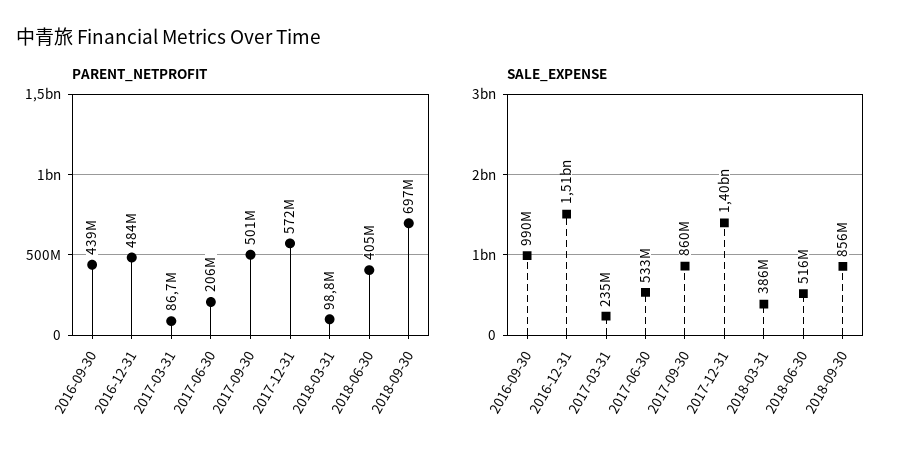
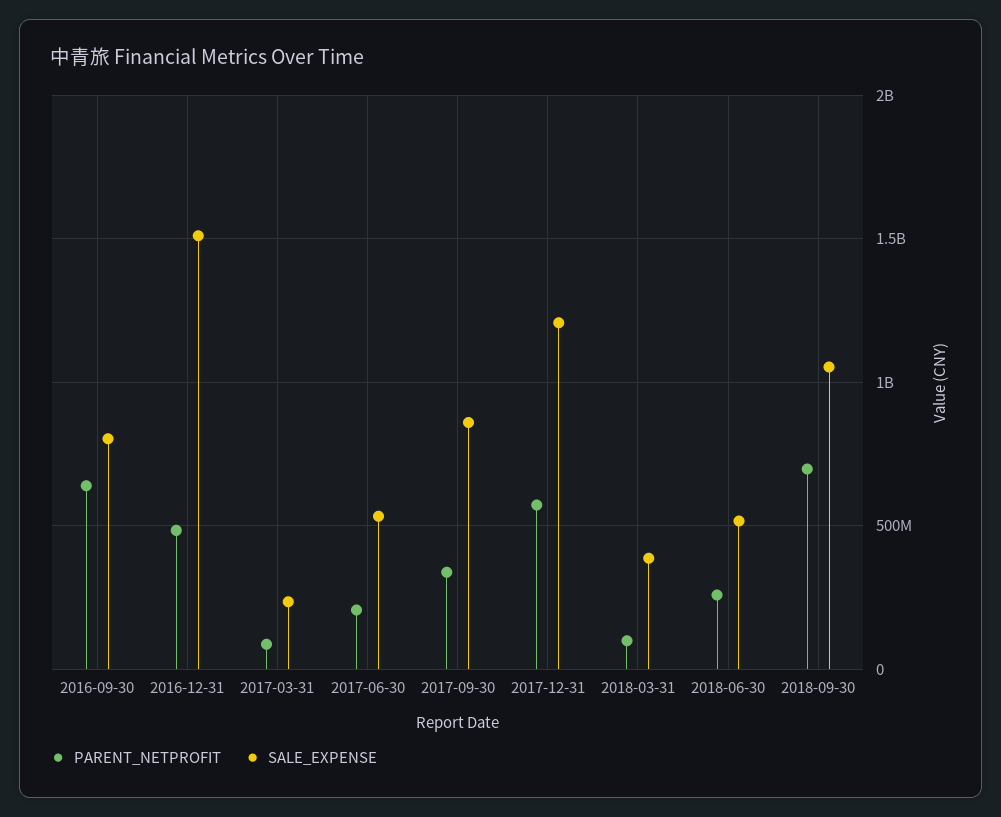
  {
    "PARENT_NETPROFIT": {
-     "2016-09-30": 439000000,
+     "2016-09-30": 650000000,
      "2016-12-31": 484000000,
      "2017-03-31": 86700000,
      "2017-06-30": 206000000,
-     "2017-09-30": 501000000,
+     "2017-09-30": 350000000,
      "2017-12-31": 572000000,
      "2018-03-31": 98800000,
-     "2018-06-30": 405000000,
+     "2018-06-30": 250000000,
      "2018-09-30": 697000000
    },
    "SALE_EXPENSE": {
-     "2016-09-30": 990000000,
+     "2016-09-30": 800000000,
      "2016-12-31": 1510000000,
      "2017-03-31": 235000000,
      "2017-06-30": 533000000,
      "2017-09-30": 860000000,
-     "2017-12-31": 1400000000,
+     "2017-12-31": 1200000000,
      "2018-03-31": 386000000,
      "2018-06-30": 516000000,
-     "2018-09-30": 856000000
+     "2018-09-30": 1050000000
    }
  }

